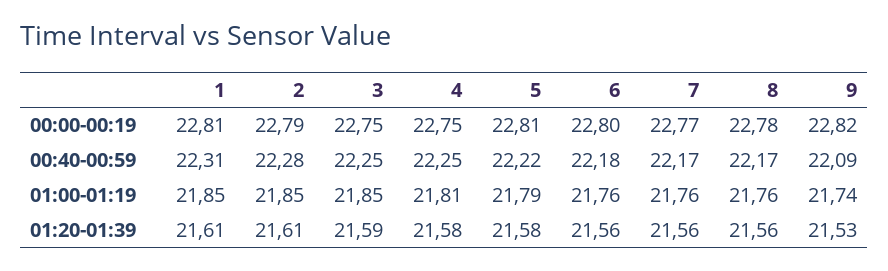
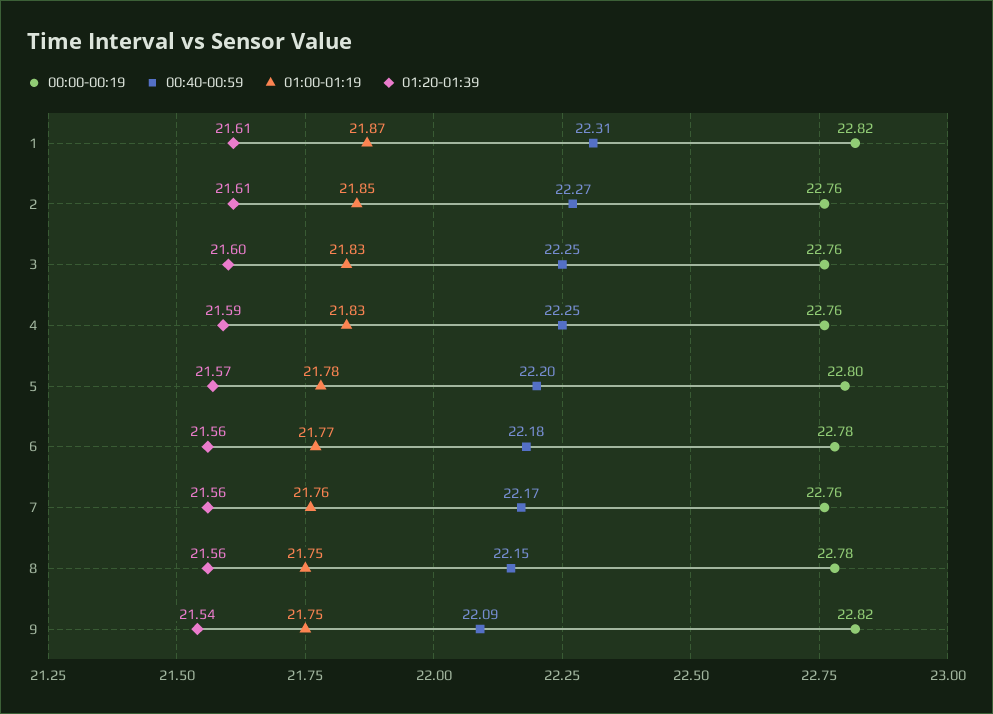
  {
    "00:00-00:19": {
-     "1": 22.81,
+     "1": 22.82,
-     "2": 22.79,
+     "2": 22.76,
-     "3": 22.75,
+     "3": 22.76,
-     "4": 22.75,
+     "4": 22.76,
-     "5": 22.81,
+     "5": 22.8,
-     "6": 22.8,
+     "6": 22.78,
-     "7": 22.77,
+     "7": 22.76,
      "8": 22.78,
      "9": 22.82
    },
    "00:40-00:59": {
      "1": 22.31,
-     "2": 22.28,
+     "2": 22.27,
      "3": 22.25,
      "4": 22.25,
-     "5": 22.22,
+     "5": 22.2,
      "6": 22.18,
      "7": 22.17,
-     "8": 22.17,
+     "8": 22.15,
      "9": 22.09
    },
    "01:00-01:19": {
-     "1": 21.85,
+     "1": 21.87,
      "2": 21.85,
-     "3": 21.85,
+     "3": 21.83,
-     "4": 21.81,
+     "4": 21.83,
-     "5": 21.79,
+     "5": 21.78,
-     "6": 21.76,
+     "6": 21.77,
      "7": 21.76,
-     "8": 21.76,
+     "8": 21.75,
-     "9": 21.74
+     "9": 21.75
    },
    "01:20-01:39": {
      "1": 21.61,
      "2": 21.61,
-     "3": 21.59,
+     "3": 21.6,
-     "4": 21.58,
+     "4": 21.59,
-     "5": 21.58,
+     "5": 21.57,
      "6": 21.56,
      "7": 21.56,
      "8": 21.56,
-     "9": 21.53
+     "9": 21.54
    }
  }

